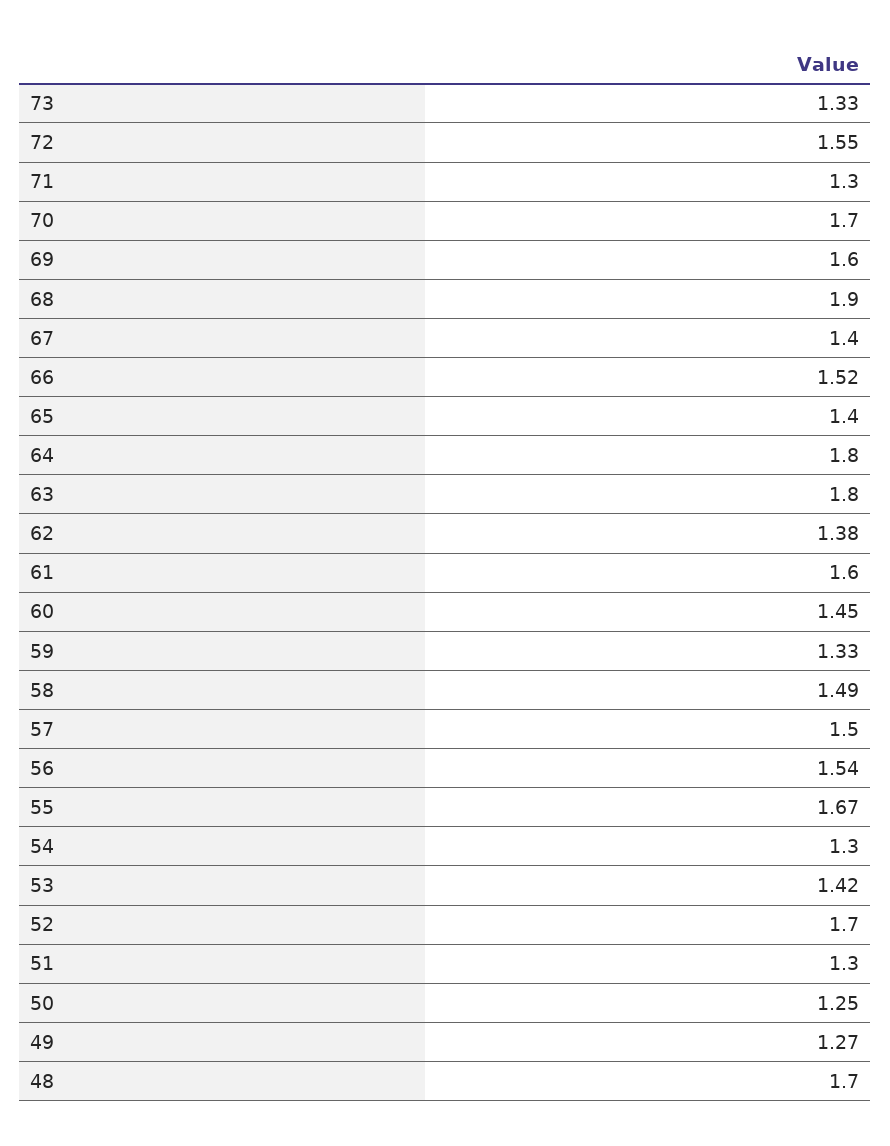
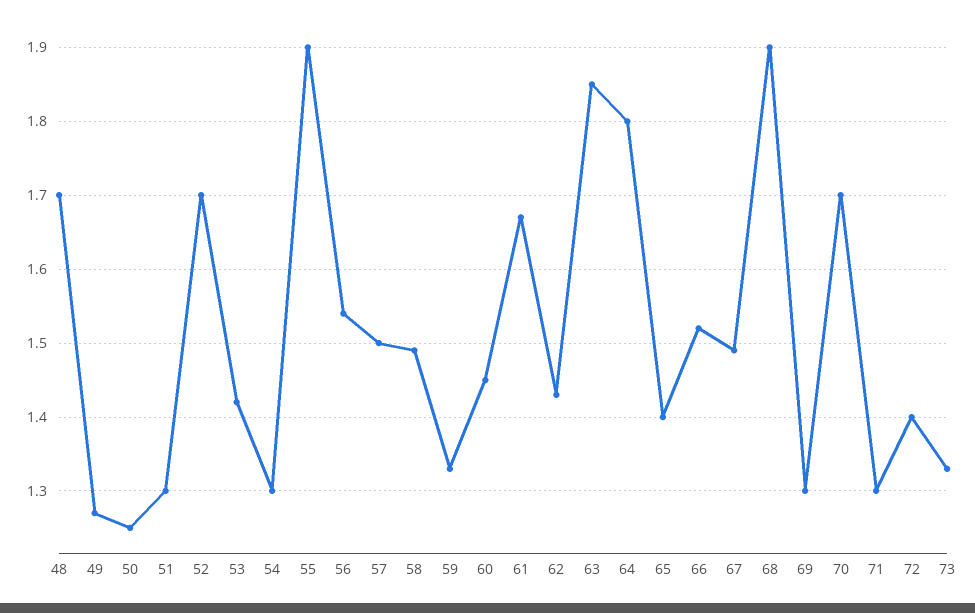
  {
    "73": 1.33,
-   "72": 1.55,
+   "72": 1.4,
    "71": 1.3,
    "70": 1.7,
-   "69": 1.6,
+   "69": 1.3,
    "68": 1.9,
-   "67": 1.4,
+   "67": 1.49,
    "66": 1.52,
    "65": 1.4,
    "64": 1.8,
-   "63": 1.8,
+   "63": 1.85,
-   "62": 1.38,
+   "62": 1.43,
-   "61": 1.6,
+   "61": 1.67,
    "60": 1.45,
    "59": 1.33,
    "58": 1.49,
    "57": 1.5,
    "56": 1.54,
-   "55": 1.67,
+   "55": 1.9,
    "54": 1.3,
    "53": 1.42,
    "52": 1.7,
    "51": 1.3,
    "50": 1.25,
    "49": 1.27,
    "48": 1.7
  }

